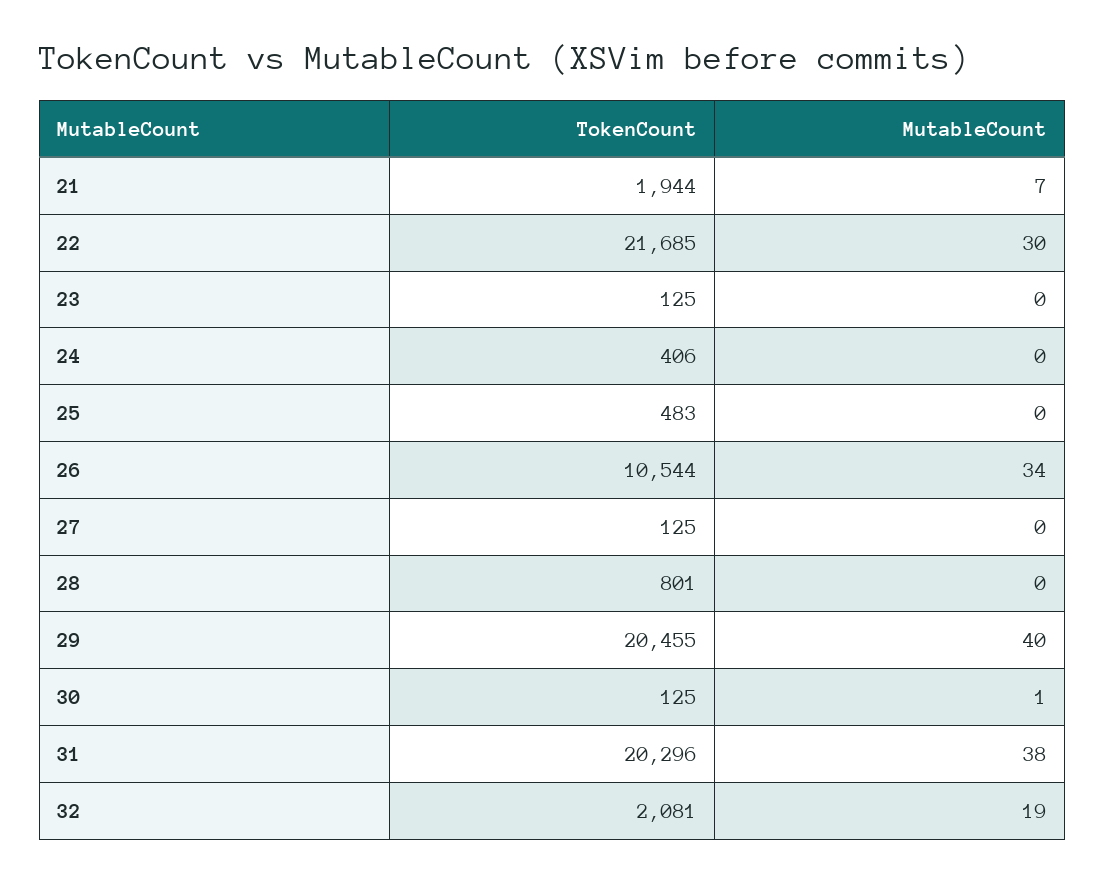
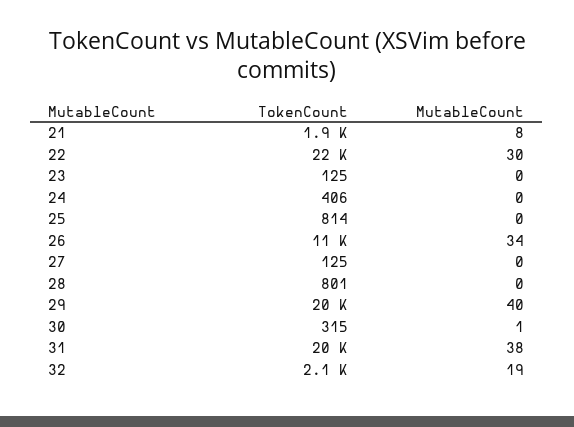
  {
    "TokenCount": {
      "21": 1944,
      "22": 21685,
      "23": 125,
      "24": 406,
-     "25": 483,
+     "25": 814,
      "26": 10544,
      "27": 125,
      "28": 801,
      "29": 20455,
-     "30": 125,
+     "30": 315,
      "31": 20296,
      "32": 2081
    },
    "MutableCount": {
-     "21": 7,
+     "21": 8,
      "22": 30,
      "23": 0,
      "24": 0,
      "25": 0,
      "26": 34,
      "27": 0,
      "28": 0,
      "29": 40,
      "30": 1,
      "31": 38,
      "32": 19
    }
  }

